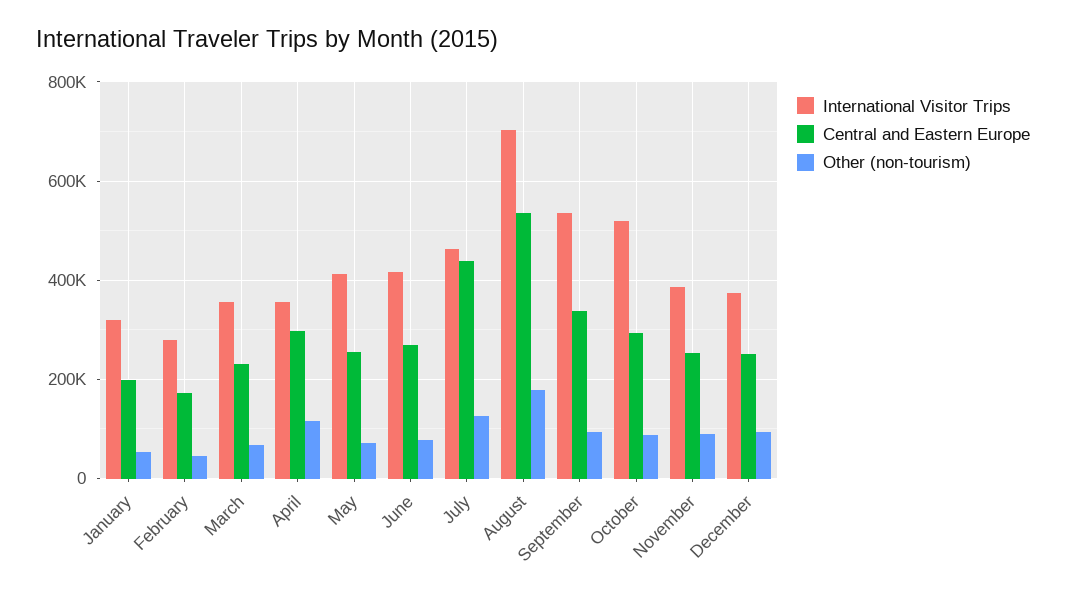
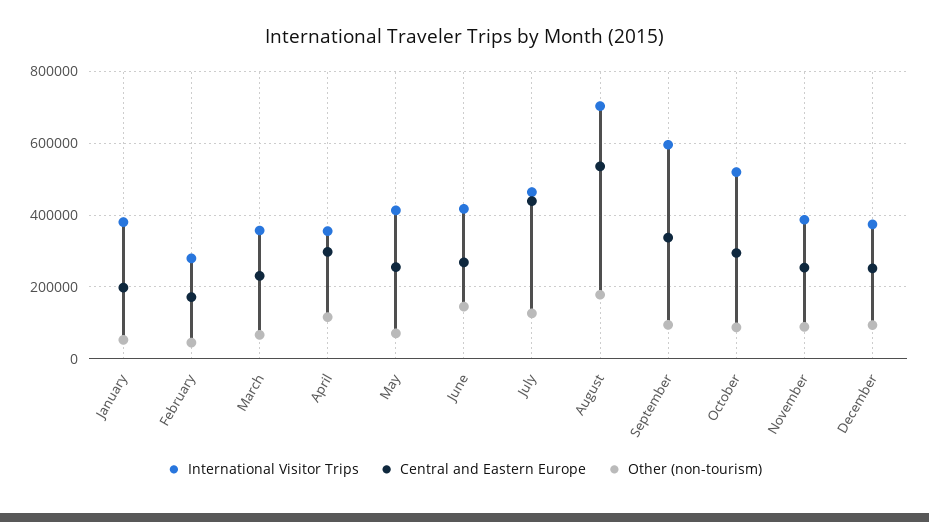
  {
    "International Visitor Trips": {
-     "January": 320000,
+     "January": 380000,
      "February": 280000,
      "March": 360000,
      "April": 360000,
      "May": 420000,
      "June": 420000,
      "July": 460000,
      "August": 700000,
-     "September": 540000,
+     "September": 600000,
      "October": 520000,
      "November": 380000,
      "December": 380000
    },
    "Central and Eastern Europe": {
      "January": 200000,
      "February": 180000,
      "March": 240000,
      "April": 300000,
      "May": 260000,
      "June": 260000,
      "July": 440000,
      "August": 540000,
      "September": 340000,
      "October": 300000,
      "November": 260000,
      "December": 260000
    },
    "Other (non-tourism)": {
      "January": 60000,
      "February": 40000,
      "March": 60000,
      "April": 120000,
      "May": 80000,
-     "June": 80000,
+     "June": 140000,
      "July": 120000,
      "August": 180000,
      "September": 100000,
      "October": 80000,
      "November": 80000,
      "December": 100000
    }
  }

